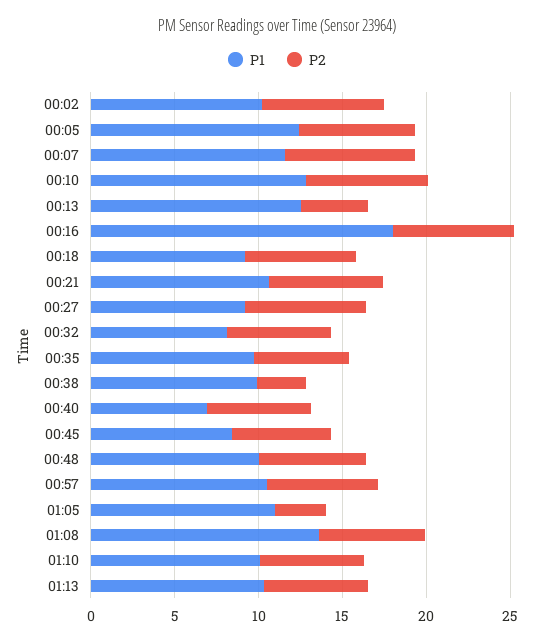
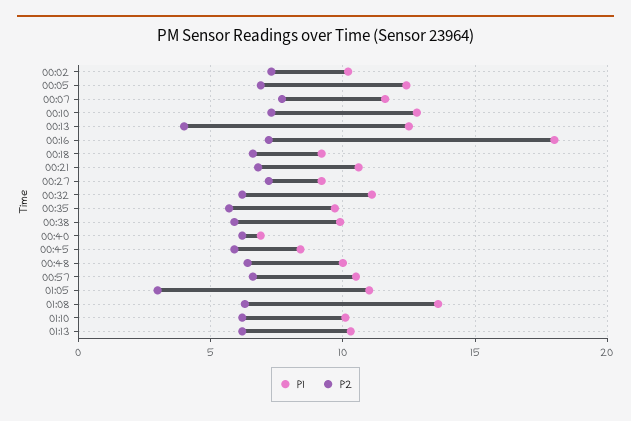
  {
    "P1": {
      "00:02": 10,
      "00:05": 12.5,
      "00:07": 11.5,
      "00:10": 13,
      "00:13": 12.5,
      "00:16": 18,
      "00:18": 9,
      "00:21": 10.5,
      "00:27": 9,
-     "00:32": 8,
+     "00:32": 11,
      "00:35": 9.5,
      "00:38": 10,
      "00:40": 7,
      "00:45": 8.5,
      "00:48": 10,
      "00:57": 10.5,
      "01:05": 11,
      "01:08": 13.5,
      "01:10": 10,
      "01:13": 10.5
    },
    "P2": {
      "00:02": 7.5,
      "00:05": 7,
      "00:07": 7.5,
      "00:10": 7.5,
      "00:13": 4,
      "00:16": 7,
      "00:18": 6.5,
      "00:21": 7,
      "00:27": 7,
      "00:32": 6,
      "00:35": 5.5,
-     "00:38": 3,
+     "00:38": 6,
      "00:40": 6,
      "00:45": 6,
      "00:48": 6.5,
      "00:57": 6.5,
      "01:05": 3,
      "01:08": 6.5,
      "01:10": 6,
      "01:13": 6
    }
  }

